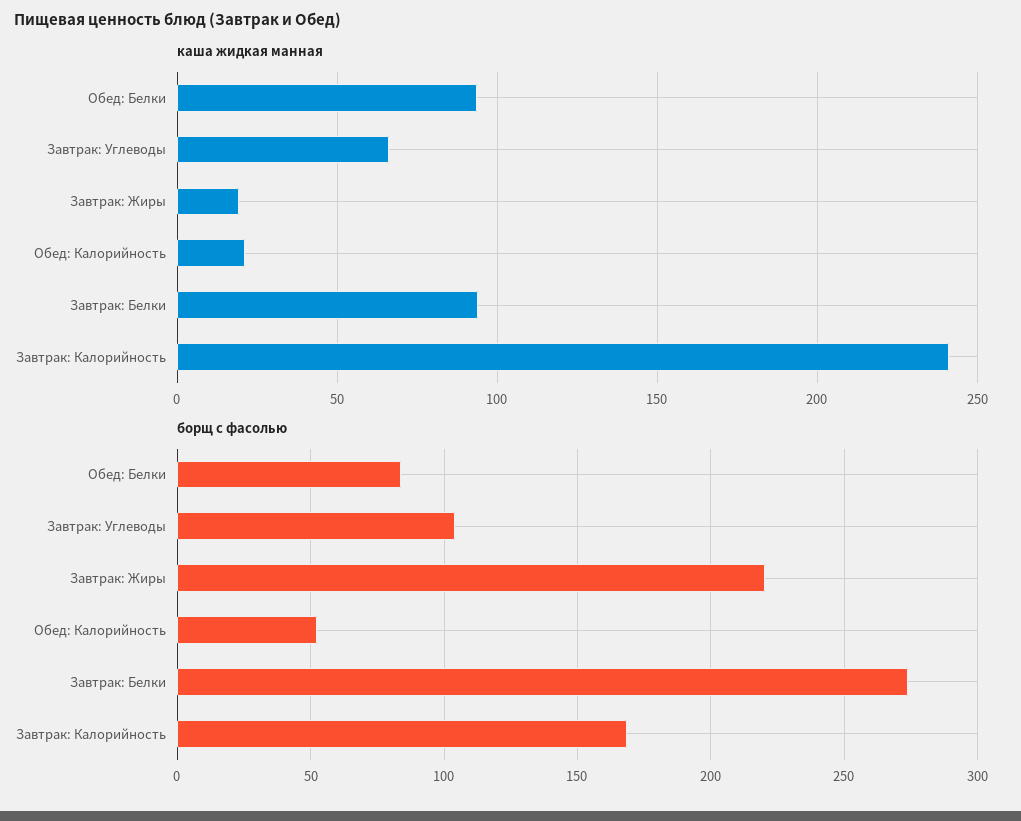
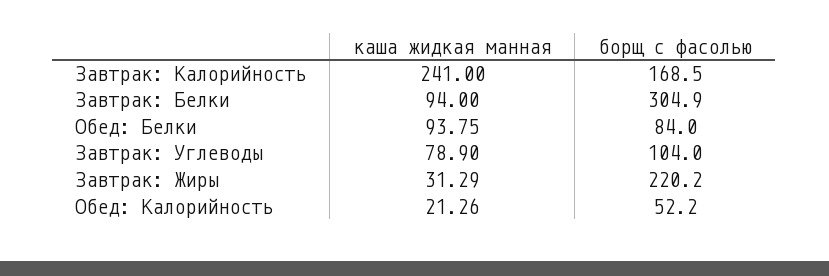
  {
    "каша жидкая манная": {
      "Обед: Белки": 93.75,
-     "Завтрак: Углеводы": 65,
+     "Завтрак: Углеводы": 78.9,
-     "Завтрак: Жиры": 20,
+     "Завтрак: Жиры": 31.29,
      "Обед: Калорийность": 21.26,
      "Завтрак: Белки": 94,
      "Завтрак: Калорийность": 241
    },
    "борщ с фасолью": {
      "Обед: Белки": 84,
      "Завтрак: Углеводы": 104,
      "Завтрак: Жиры": 220.2,
      "Обед: Калорийность": 52.2,
-     "Завтрак: Белки": 275,
+     "Завтрак: Белки": 304.9,
      "Завтрак: Калорийность": 168.5
    }
  }

